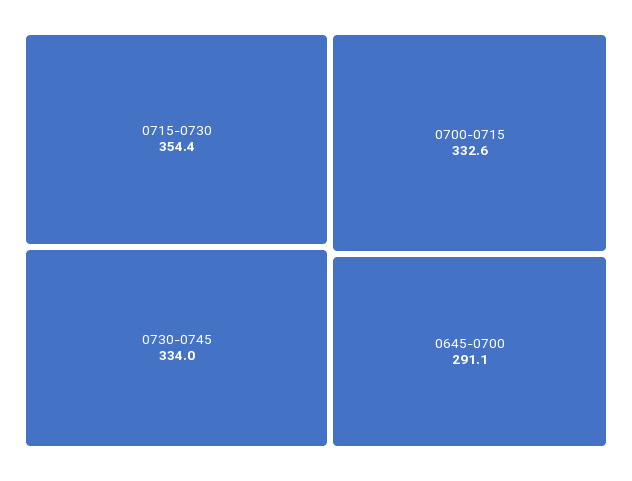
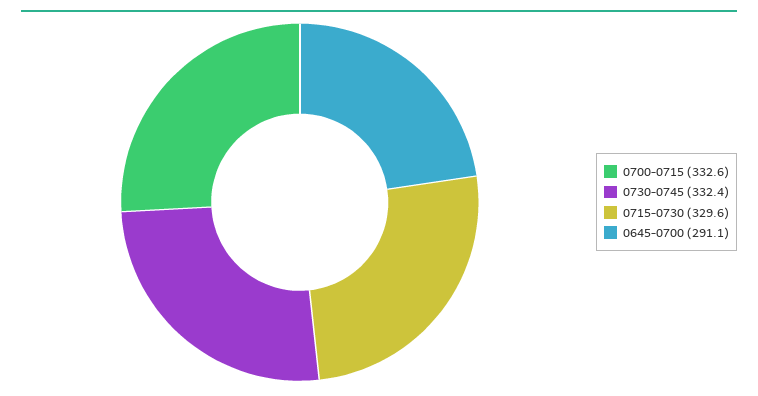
  {
-   "0715-0730": 354.4,
+   "0715-0730": 329.6,
-   "0730-0745": 334,
+   "0730-0745": 332.4,
    "0700-0715": 332.6,
    "0645-0700": 291.1
  }

